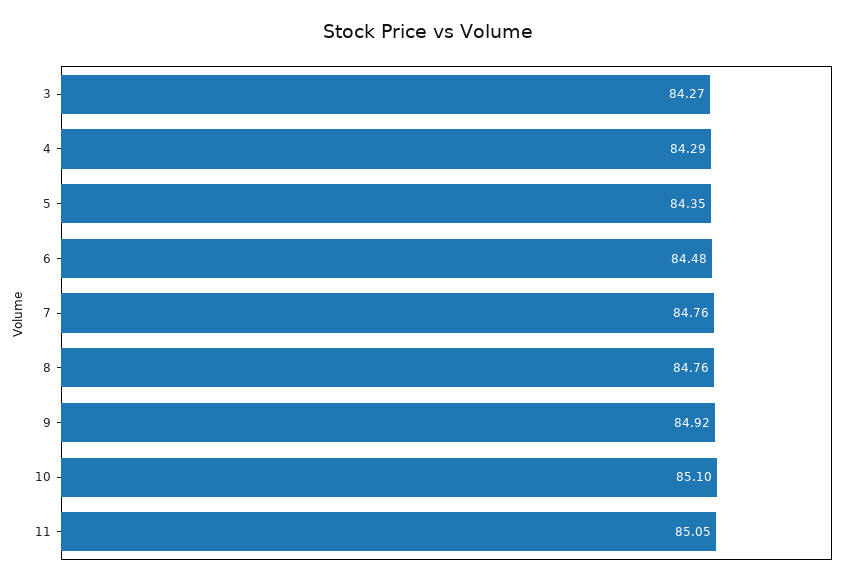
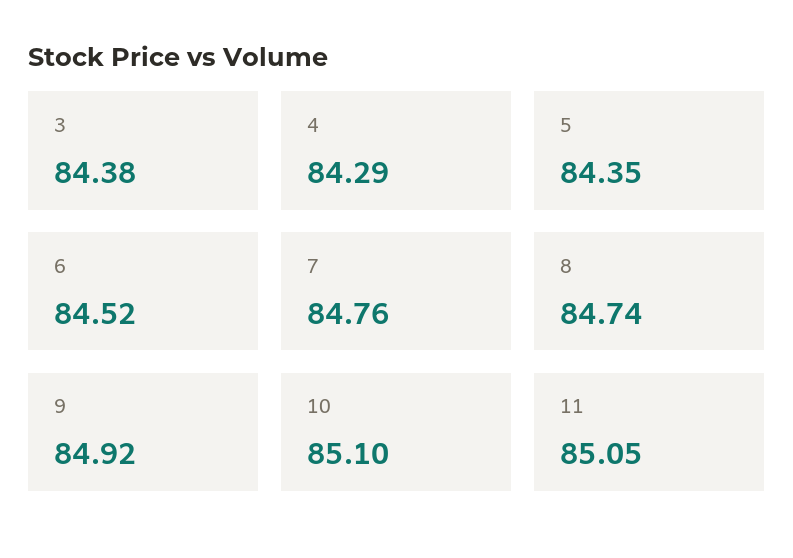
  {
-   "3": 84.27,
+   "3": 84.38,
    "4": 84.29,
    "5": 84.35,
-   "6": 84.48,
+   "6": 84.52,
    "7": 84.76,
-   "8": 84.76,
+   "8": 84.74,
    "9": 84.92,
    "10": 85.1,
    "11": 85.05
  }

